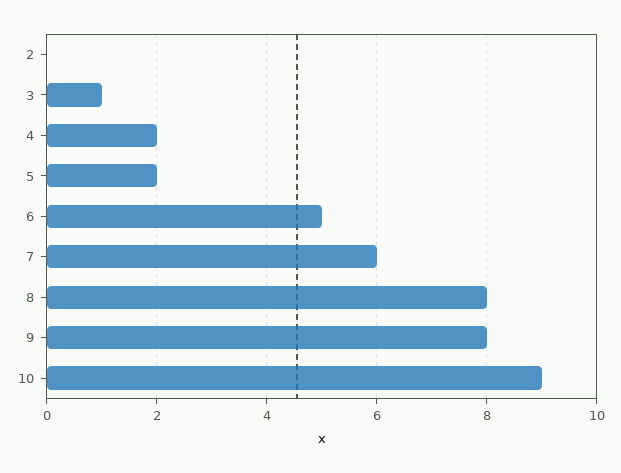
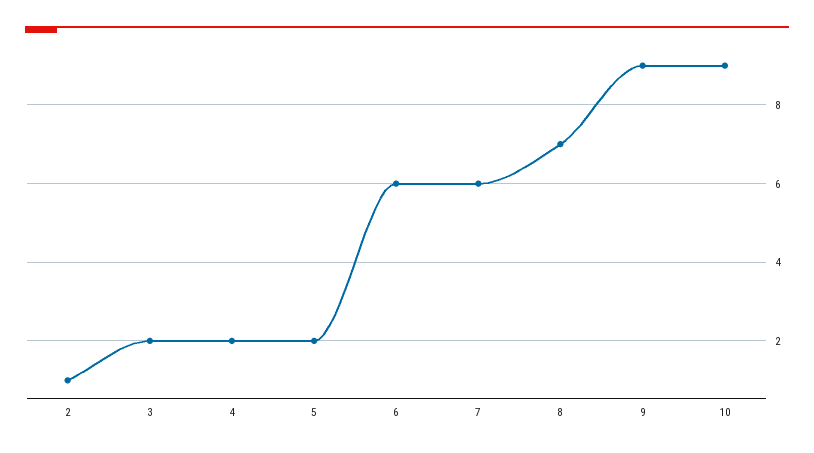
  {
-   "2": 0,
+   "2": 1,
-   "3": 1,
+   "3": 2,
    "4": 2,
    "5": 2,
-   "6": 5,
+   "6": 6,
    "7": 6,
-   "8": 8,
+   "8": 7,
-   "9": 8,
+   "9": 9,
    "10": 9
  }

